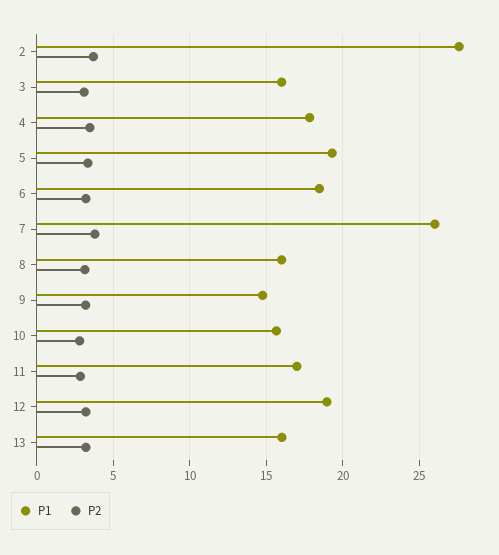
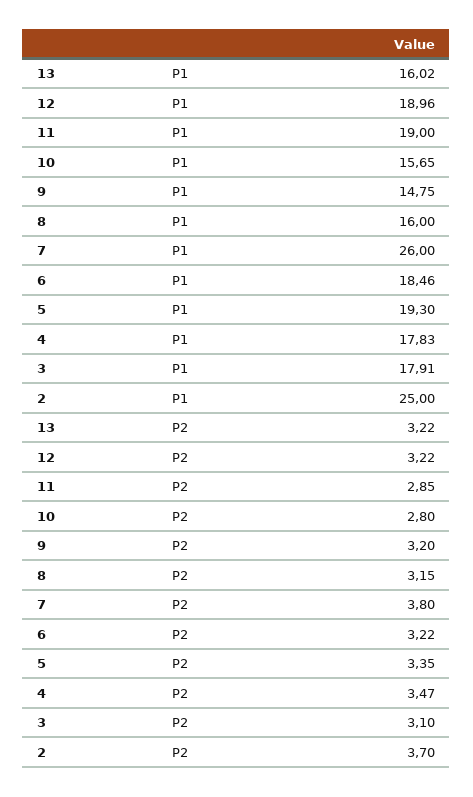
  {
    "P1": {
-     "2": 27.5,
+     "2": 25,
-     "3": 16,
+     "3": 17.91,
      "4": 17.83,
      "5": 19.3,
      "6": 18.46,
      "7": 26,
      "8": 16,
      "9": 14.75,
      "10": 15.65,
-     "11": 17,
+     "11": 19,
      "12": 18.96,
      "13": 16.02
    },
    "P2": {
      "2": 3.7,
      "3": 3.1,
      "4": 3.47,
      "5": 3.35,
      "6": 3.22,
      "7": 3.8,
      "8": 3.15,
      "9": 3.2,
      "10": 2.8,
      "11": 2.85,
      "12": 3.22,
      "13": 3.22
    }
  }

